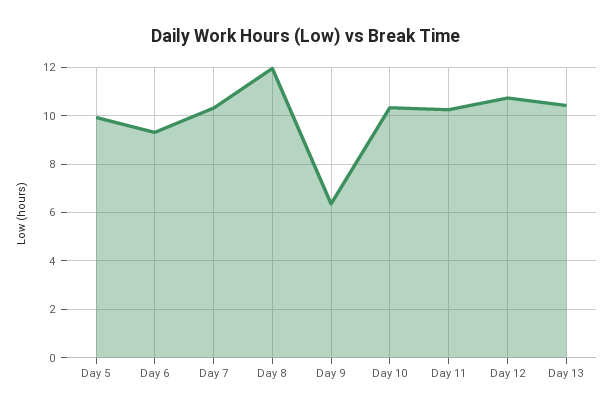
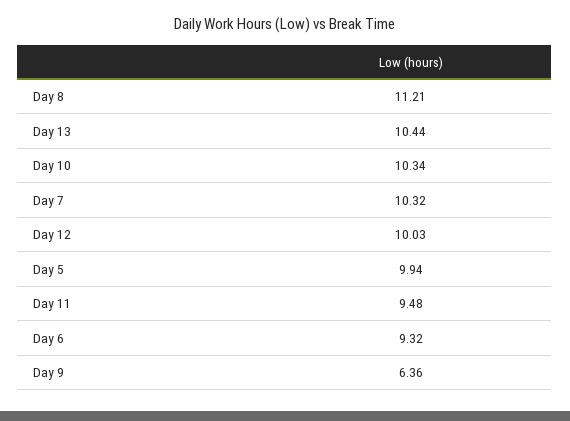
  {
    "Day 5": 9.94,
    "Day 6": 9.32,
    "Day 7": 10.32,
-   "Day 8": 12,
+   "Day 8": 11.21,
    "Day 9": 6.36,
    "Day 10": 10.34,
-   "Day 11": 10.25,
+   "Day 11": 9.48,
-   "Day 12": 10.75,
+   "Day 12": 10.03,
    "Day 13": 10.44
  }

